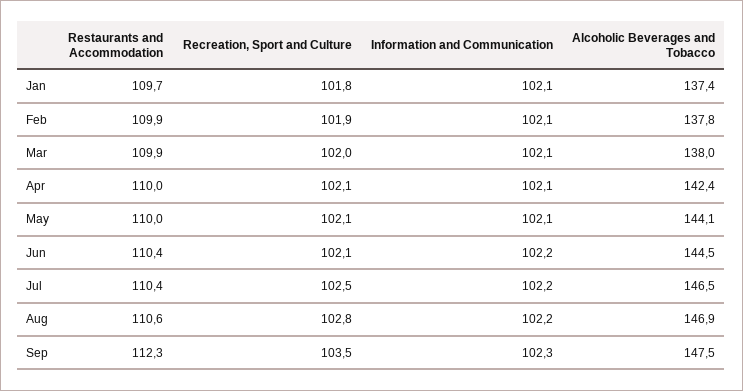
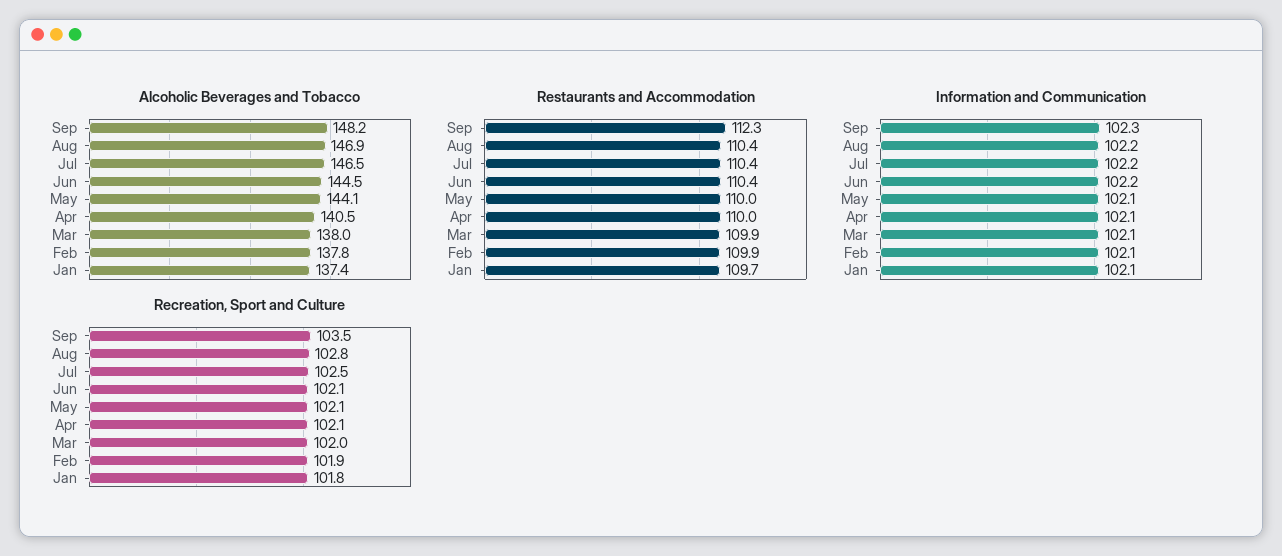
  {
    "Restaurants and Accommodation": {
      "Jan": 109.7,
      "Feb": 109.9,
      "Mar": 109.9,
      "Apr": 110,
      "May": 110,
      "Jun": 110.4,
      "Jul": 110.4,
-     "Aug": 110.6,
+     "Aug": 110.4,
      "Sep": 112.3
    },
    "Recreation, Sport and Culture": {
      "Jan": 101.8,
      "Feb": 101.9,
      "Mar": 102,
      "Apr": 102.1,
      "May": 102.1,
      "Jun": 102.1,
      "Jul": 102.5,
      "Aug": 102.8,
      "Sep": 103.5
    },
    "Information and Communication": {
      "Jan": 102.1,
      "Feb": 102.1,
      "Mar": 102.1,
      "Apr": 102.1,
      "May": 102.1,
      "Jun": 102.2,
      "Jul": 102.2,
      "Aug": 102.2,
      "Sep": 102.3
    },
    "Alcoholic Beverages and Tobacco": {
      "Jan": 137.4,
      "Feb": 137.8,
      "Mar": 138,
-     "Apr": 142.4,
+     "Apr": 140.5,
      "May": 144.1,
      "Jun": 144.5,
      "Jul": 146.5,
      "Aug": 146.9,
-     "Sep": 147.5
+     "Sep": 148.2
    }
  }

